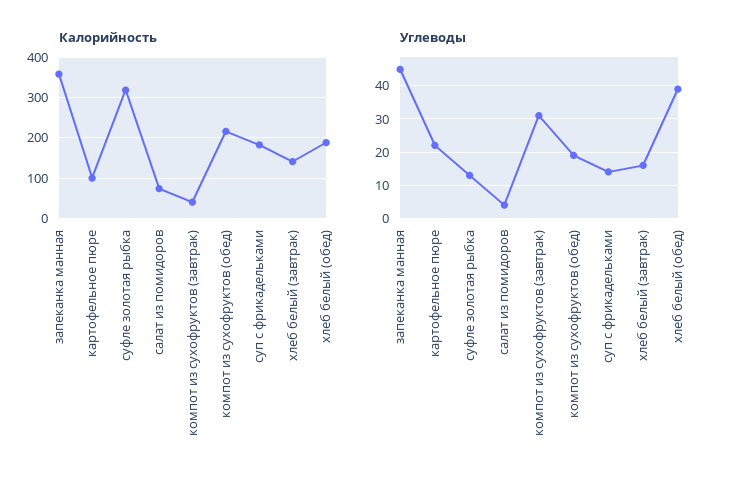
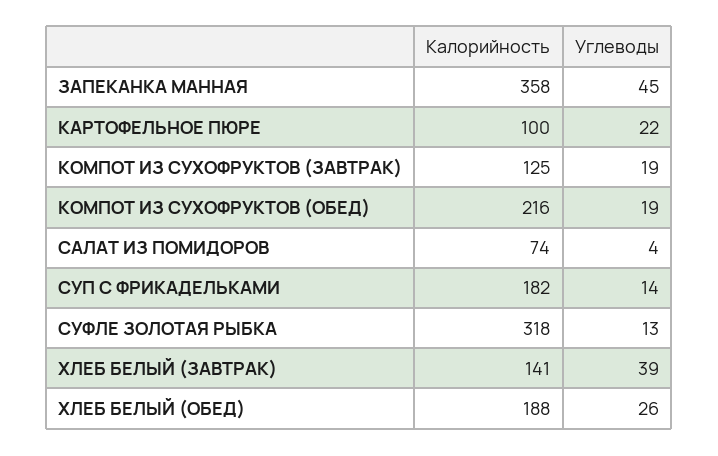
  {
    "Калорийность": {
      "запеканка манная": 358,
      "картофельное пюре": 100,
      "суфле золотая рыбка": 318,
      "салат из помидоров": 74,
-     "компот из сухофруктов (завтрак)": 40,
+     "компот из сухофруктов (завтрак)": 125,
      "компот из сухофруктов (обед)": 216,
      "суп с фрикадельками": 182,
      "хлеб белый (завтрак)": 141,
      "хлеб белый (обед)": 188
    },
    "Углеводы": {
      "запеканка манная": 45,
      "картофельное пюре": 22,
      "суфле золотая рыбка": 13,
      "салат из помидоров": 4,
-     "компот из сухофруктов (завтрак)": 30,
+     "компот из сухофруктов (завтрак)": 19,
      "компот из сухофруктов (обед)": 19,
      "суп с фрикадельками": 14,
-     "хлеб белый (завтрак)": 15,
+     "хлеб белый (завтрак)": 39,
-     "хлеб белый (обед)": 40
+     "хлеб белый (обед)": 26
    }
  }

